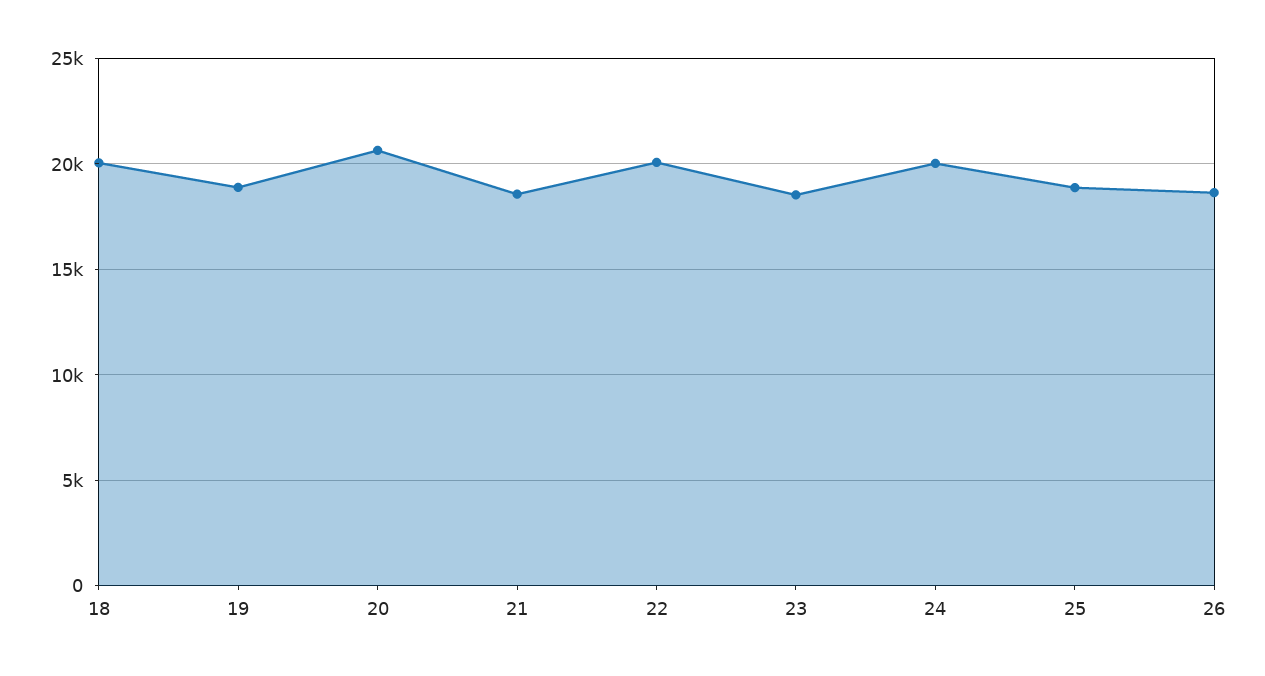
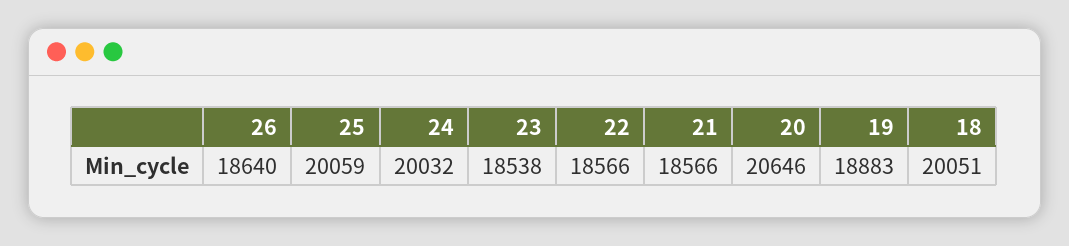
  {
    "18": 20051,
    "19": 18883,
    "20": 20646,
    "21": 18566,
-   "22": 20000,
+   "22": 18566,
    "23": 18538,
    "24": 20032,
-   "25": 19000,
+   "25": 20059,
    "26": 18640
  }

